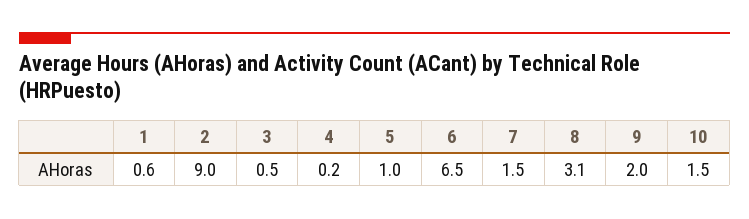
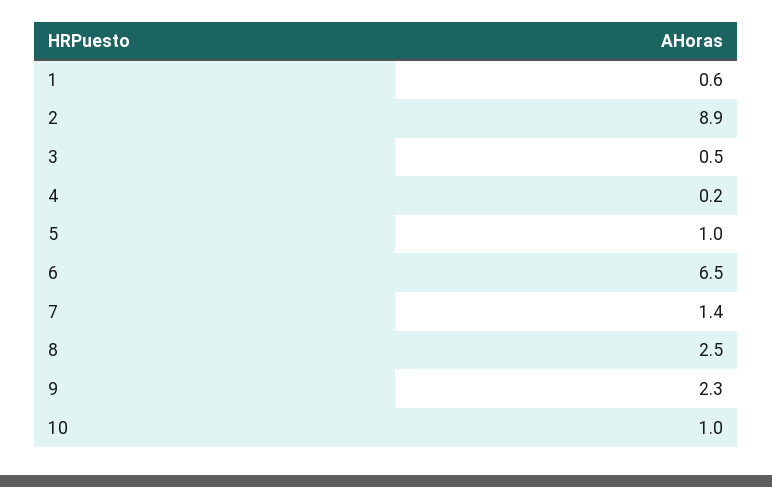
  {
    "1": 0.6,
-   "2": 9,
+   "2": 8.9,
    "3": 0.5,
    "4": 0.2,
    "5": 1,
    "6": 6.5,
-   "7": 1.5,
+   "7": 1.4,
-   "8": 3.1,
+   "8": 2.5,
-   "9": 2,
+   "9": 2.3,
-   "10": 1.5
+   "10": 1
  }

